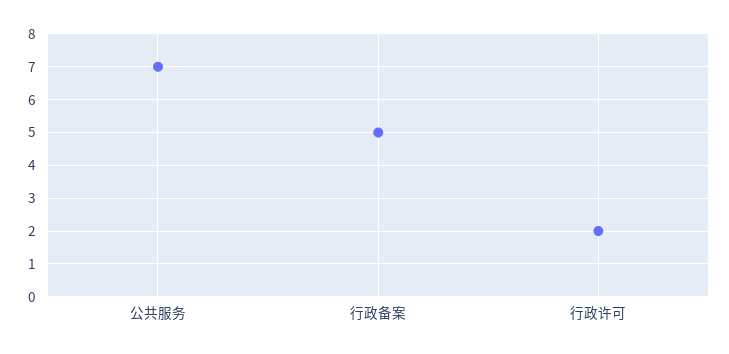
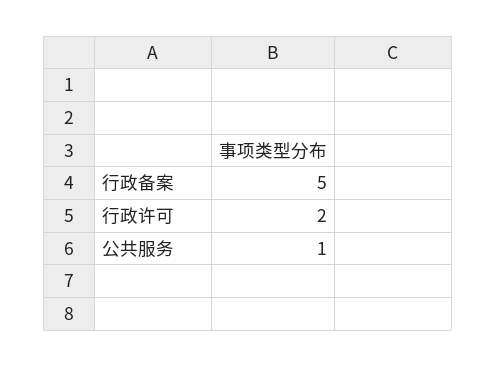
  {
-   "公共服务": 7,
+   "公共服务": 1,
    "行政备案": 5,
    "行政许可": 2
  }

